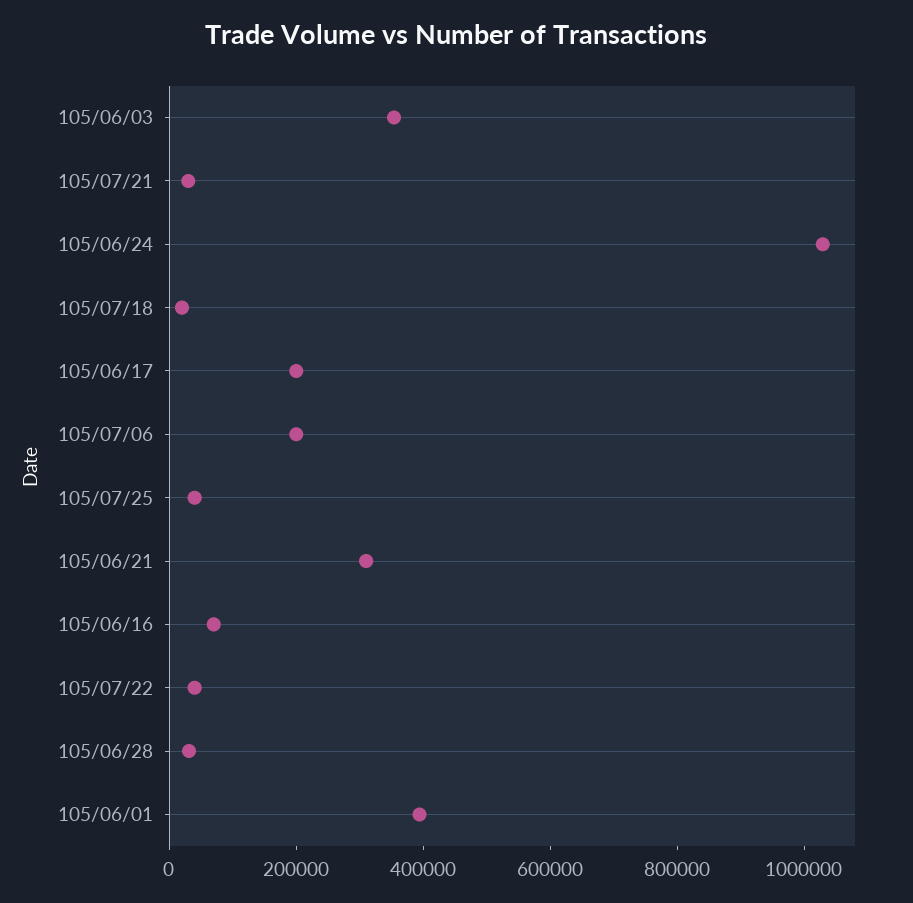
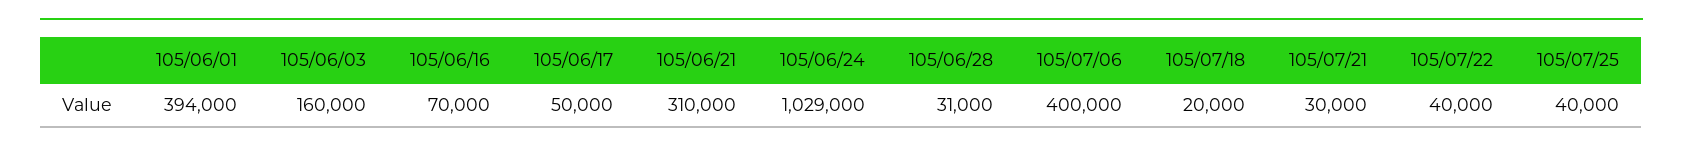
  {
-   "105/06/03": 350000,
+   "105/06/03": 160000,
    "105/07/21": 30000,
    "105/06/24": 1029000,
    "105/07/18": 20000,
-   "105/06/17": 200000,
+   "105/06/17": 50000,
-   "105/07/06": 200000,
+   "105/07/06": 400000,
    "105/07/25": 40000,
    "105/06/21": 310000,
    "105/06/16": 70000,
    "105/07/22": 40000,
    "105/06/28": 31000,
    "105/06/01": 394000
  }

